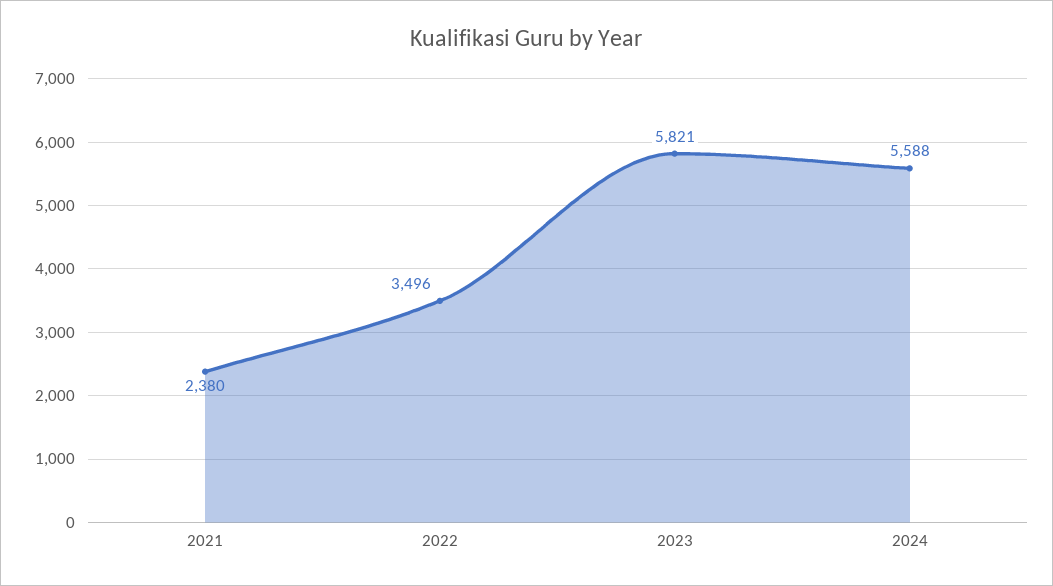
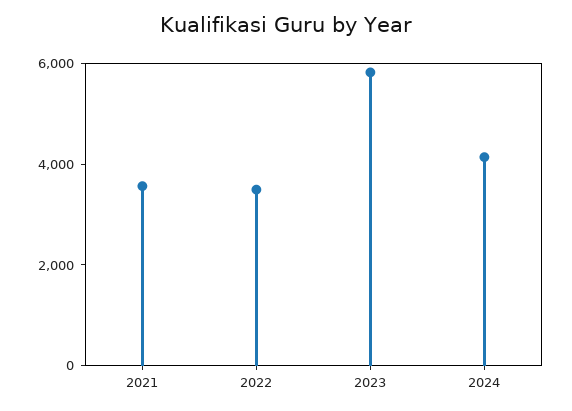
  {
-   "2021": 2380,
+   "2021": 3500,
    "2022": 3496,
    "2023": 5821,
-   "2024": 5588
+   "2024": 4000
  }

